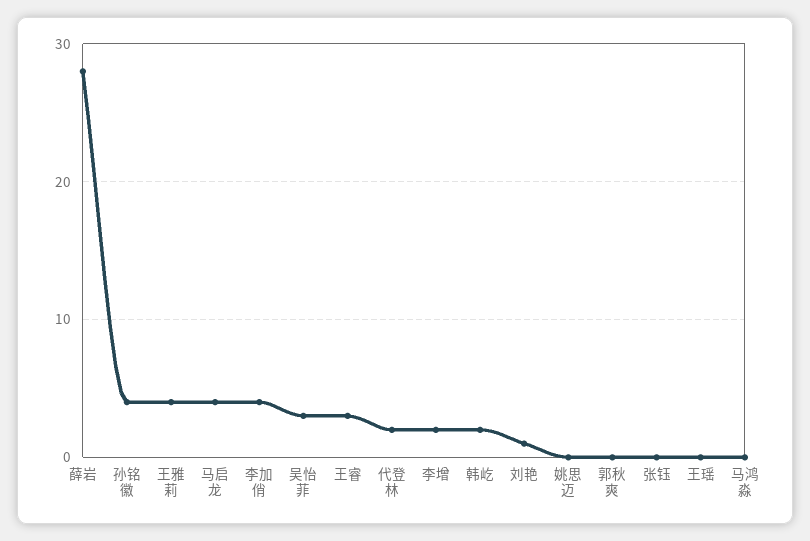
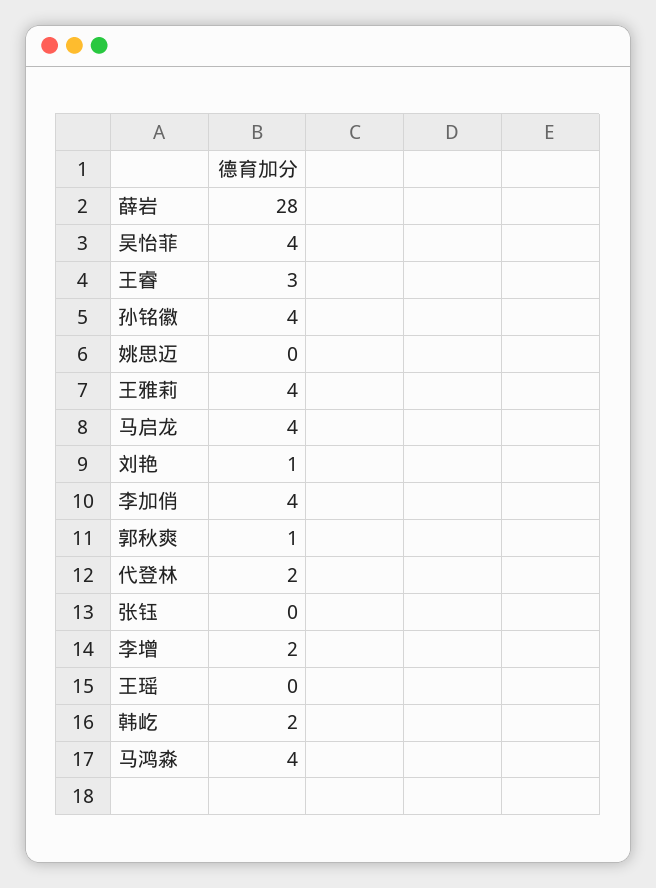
  {
    "薛岩": 28,
    "孙铭徽": 4,
    "王雅莉": 4,
    "马启龙": 4,
    "李加俏": 4,
-   "吴怡菲": 3,
+   "吴怡菲": 4,
    "王睿": 3,
    "代登林": 2,
    "李增": 2,
    "韩屹": 2,
    "刘艳": 1,
    "姚思迈": 0,
-   "郭秋爽": 0,
+   "郭秋爽": 1,
    "张钰": 0,
    "王瑶": 0,
-   "马鸿淼": 0
+   "马鸿淼": 4
  }

